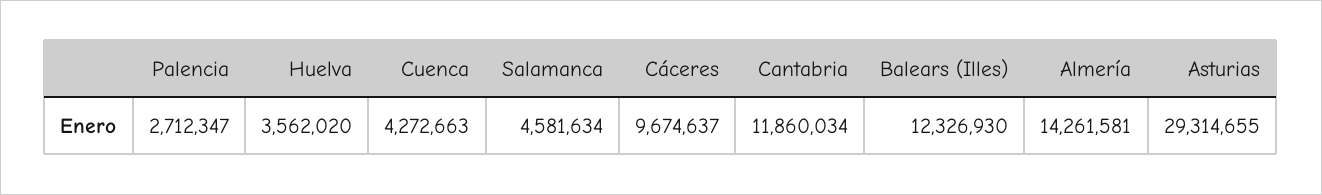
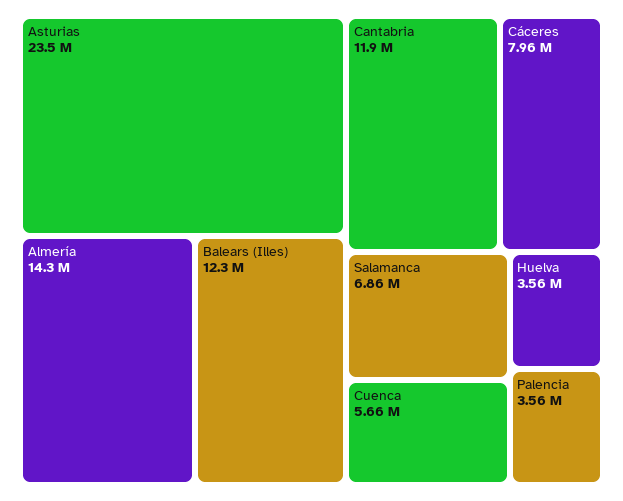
  {
-   "Palencia": 2712347,
+   "Palencia": 3560000,
    "Huelva": 3562020,
-   "Cuenca": 4272663,
+   "Cuenca": 5660000,
-   "Salamanca": 4581634,
+   "Salamanca": 6860000,
-   "Cáceres": 9674637,
+   "Cáceres": 7960000,
    "Cantabria": 11860034,
    "Balears (Illes)": 12326930,
    "Almería": 14261581,
-   "Asturias": 29314655
+   "Asturias": 23500000
  }

